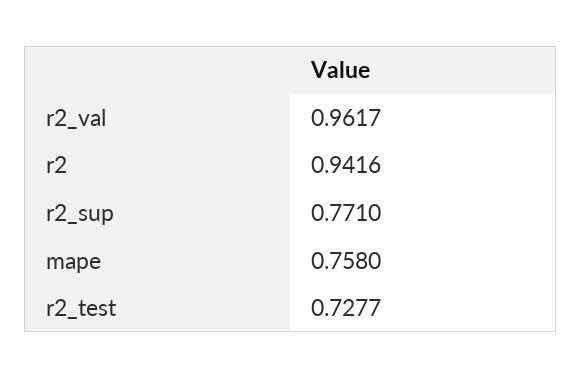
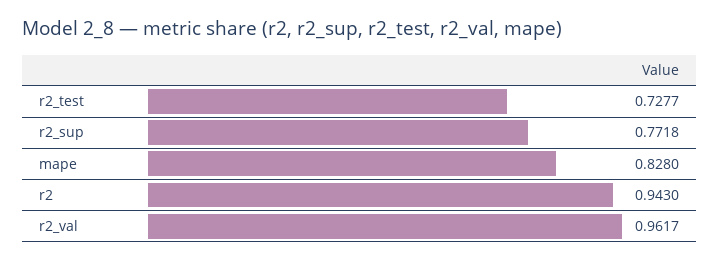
  {
    "r2_val": 0.9617,
-   "r2": 0.9416,
+   "r2": 0.943,
-   "r2_sup": 0.771,
+   "r2_sup": 0.7718,
-   "mape": 0.758,
+   "mape": 0.828,
    "r2_test": 0.7277
  }

